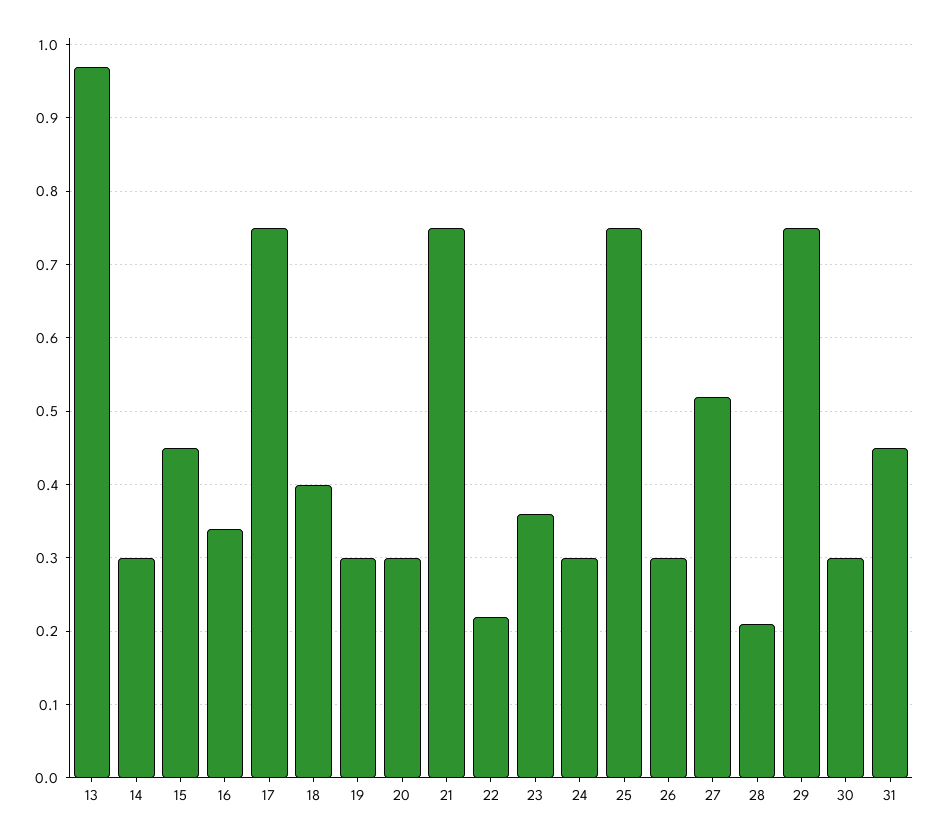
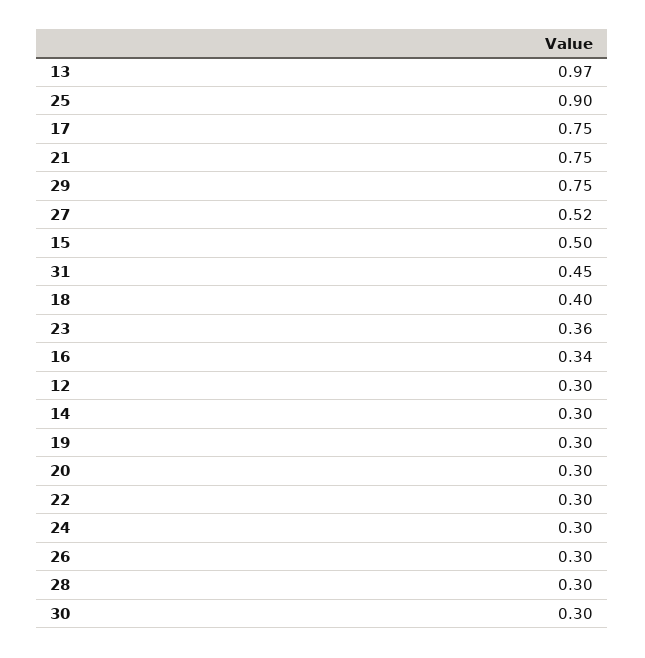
  {
    "13": 0.97,
    "14": 0.3,
-   "15": 0.45,
+   "15": 0.5,
    "16": 0.34,
    "17": 0.75,
    "18": 0.4,
    "19": 0.3,
    "20": 0.3,
    "21": 0.75,
-   "22": 0.22,
+   "22": 0.3,
    "23": 0.36,
    "24": 0.3,
-   "25": 0.75,
+   "25": 0.9,
    "26": 0.3,
    "27": 0.52,
-   "28": 0.21,
+   "28": 0.3,
    "29": 0.75,
    "30": 0.3,
-   "31": 0.45
+   "31": 0.45,
+   "12": 0.3
  }

